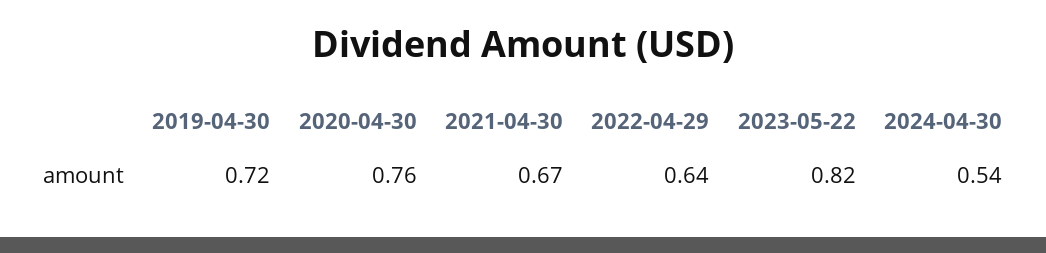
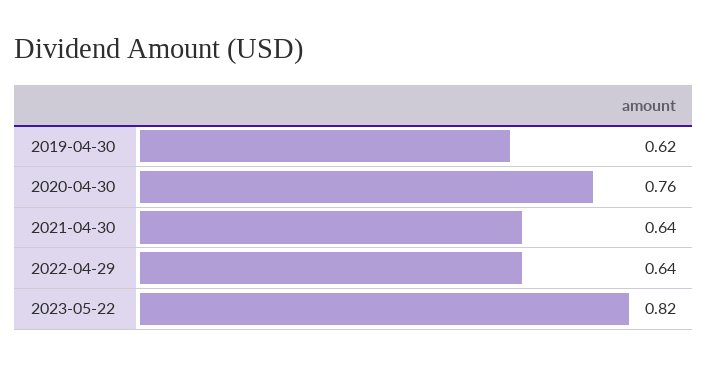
  {
-   "2019-04-30": 0.72,
+   "2019-04-30": 0.62,
    "2020-04-30": 0.76,
-   "2021-04-30": 0.67,
+   "2021-04-30": 0.64,
    "2022-04-29": 0.64,
-   "2023-05-22": 0.82,
+   "2023-05-22": 0.82
-   "2024-04-30": 0.54
  }

